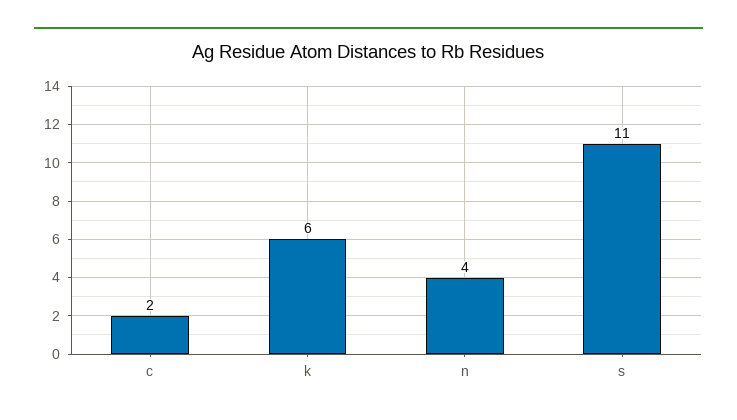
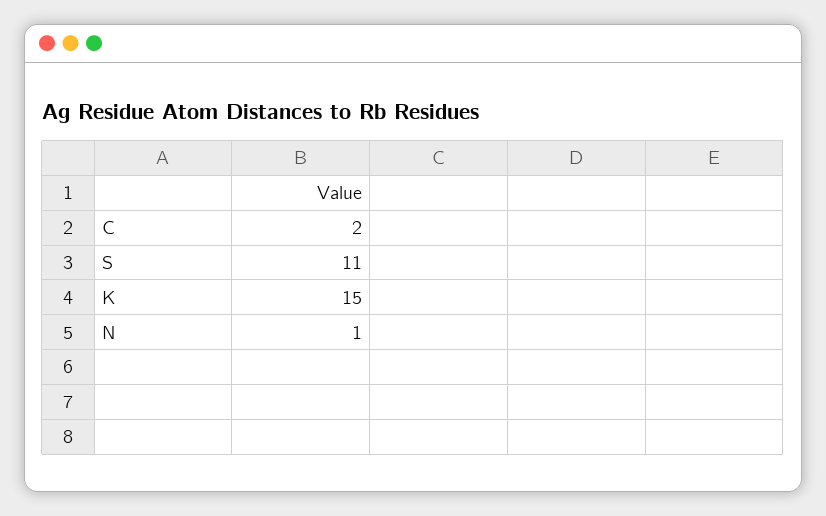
  {
    "c": 2,
-   "k": 6,
+   "k": 15,
-   "n": 4,
+   "n": 1,
    "s": 11
  }

